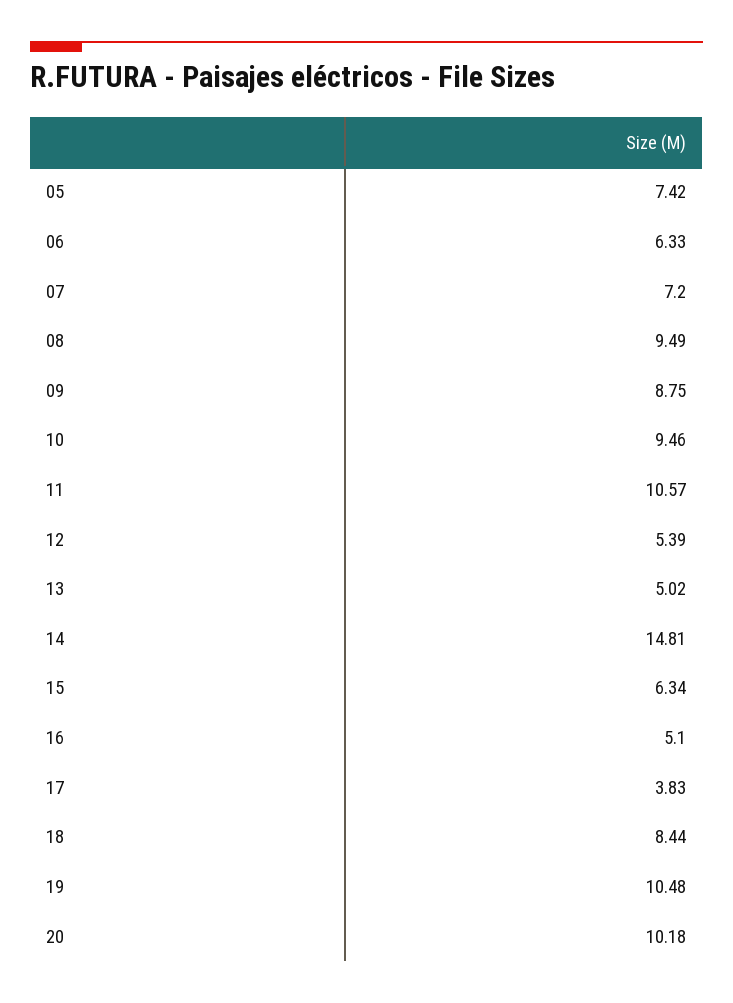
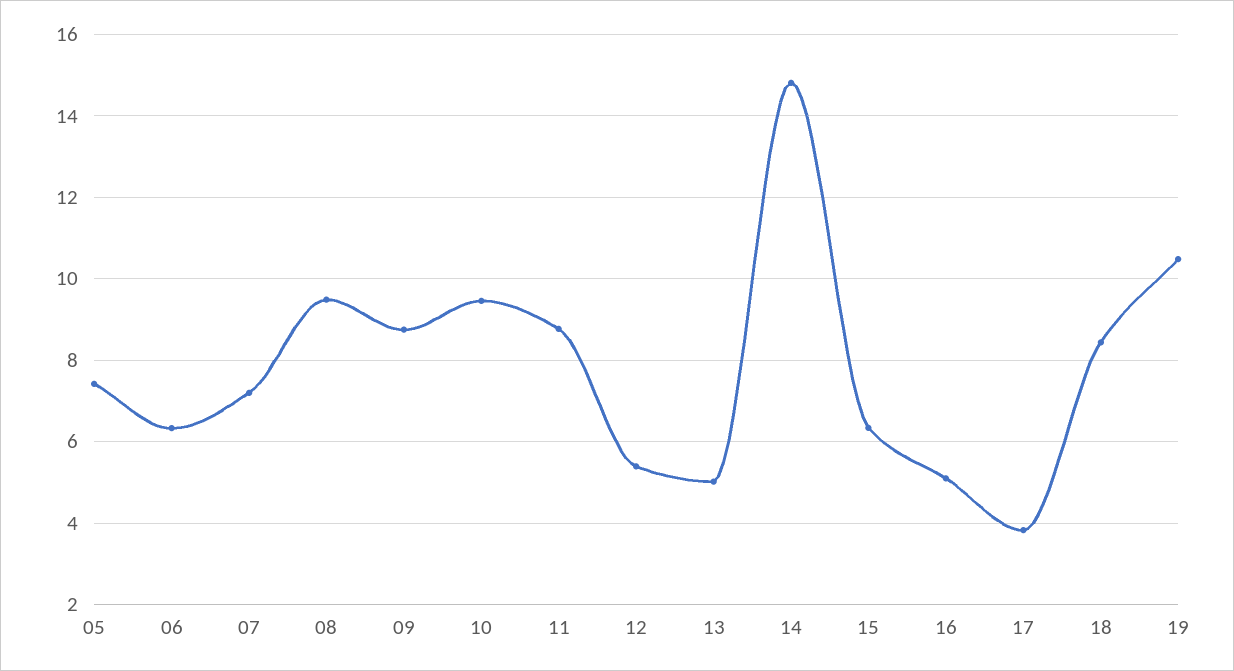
  {
    "05": 7.42,
    "06": 6.33,
    "07": 7.2,
    "08": 9.49,
    "09": 8.75,
    "10": 9.46,
-   "11": 10.57,
+   "11": 8.8,
    "12": 5.39,
    "13": 5.02,
    "14": 14.81,
    "15": 6.34,
    "16": 5.1,
    "17": 3.83,
    "18": 8.44,
-   "19": 10.48,
+   "19": 10.48
-   "20": 10.18
  }

